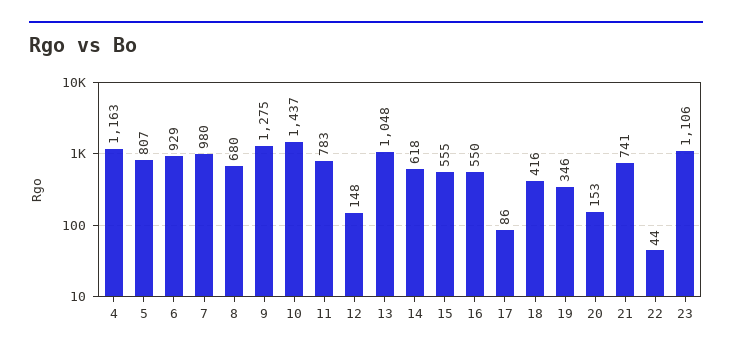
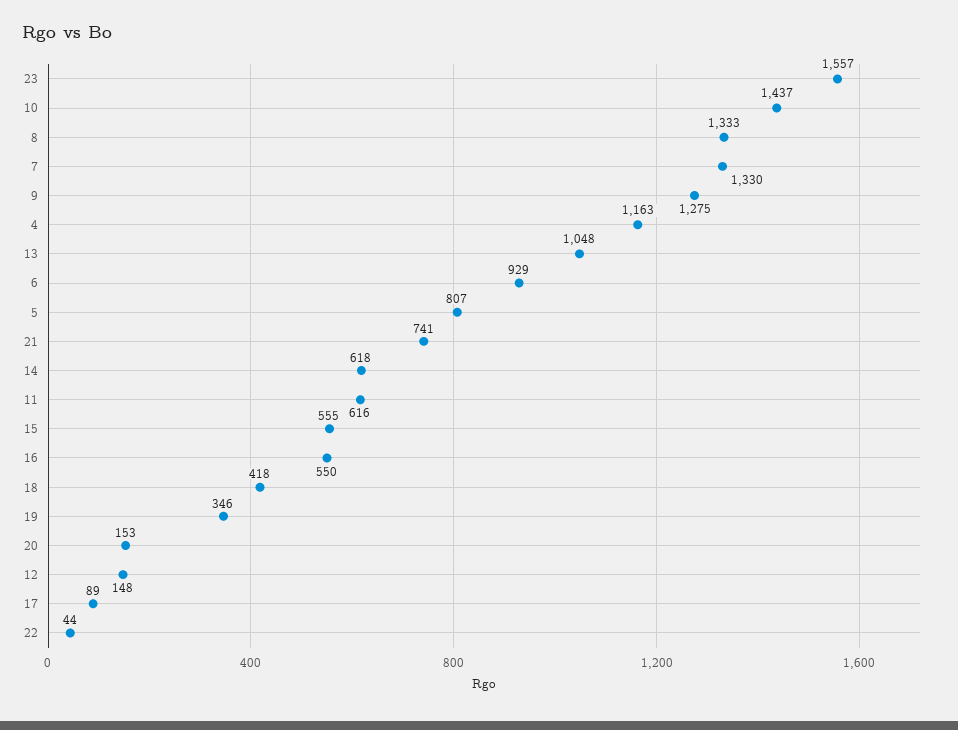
  {
    "4": 1163,
    "5": 807,
    "6": 929,
-   "7": 980,
+   "7": 1330,
-   "8": 680,
+   "8": 1333,
    "9": 1275,
    "10": 1437,
-   "11": 783,
+   "11": 616,
    "12": 148,
    "13": 1048,
    "14": 618,
    "15": 555,
    "16": 550,
-   "17": 86,
+   "17": 89,
-   "18": 416,
+   "18": 418,
    "19": 346,
    "20": 153,
    "21": 741,
    "22": 44,
-   "23": 1106
+   "23": 1557
  }

